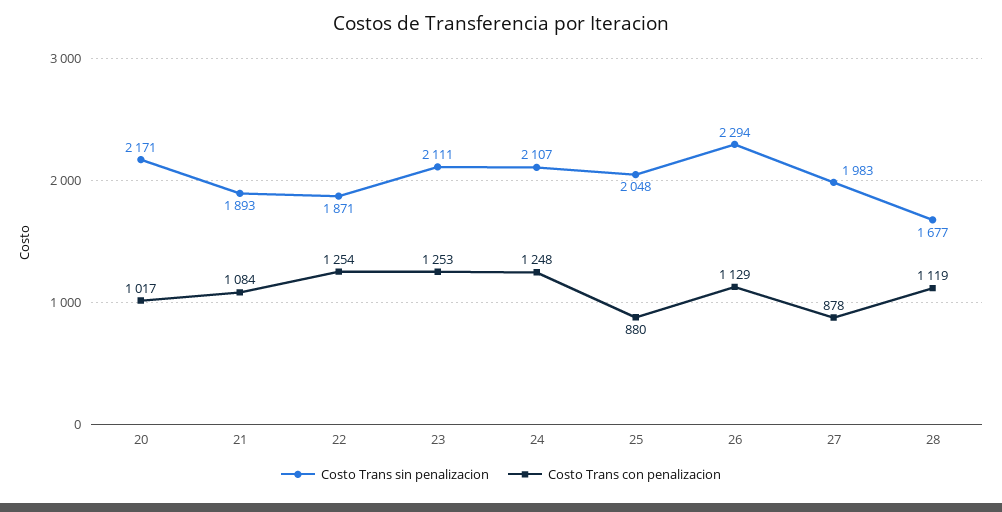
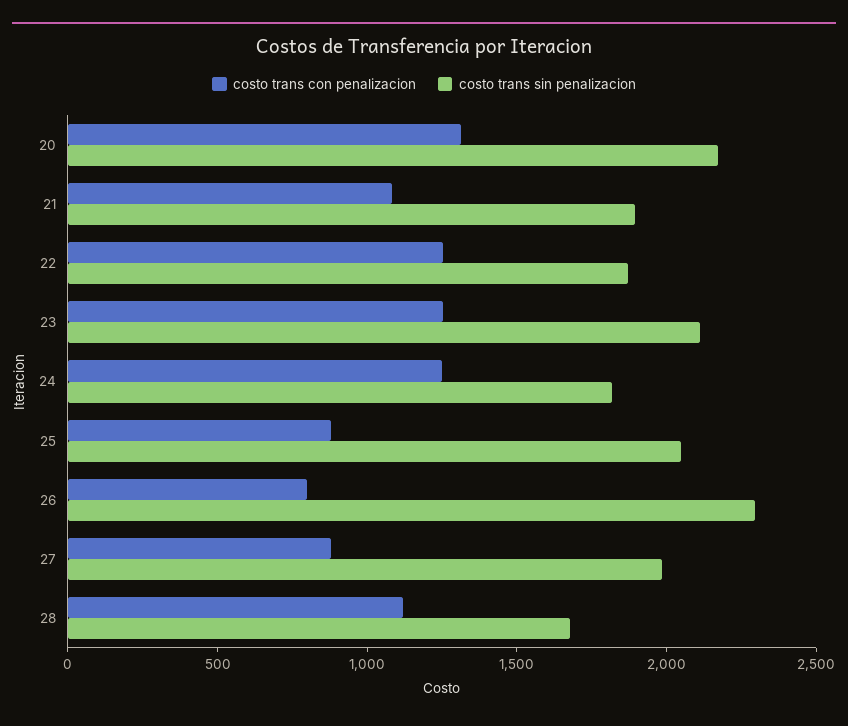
  {
    "Costo Trans sin penalizacion": {
      "20": 2171,
      "21": 1893,
      "22": 1871,
      "23": 2111,
-     "24": 2107,
+     "24": 1800,
      "25": 2048,
      "26": 2294,
      "27": 1983,
      "28": 1677
    },
    "Costo Trans con penalizacion": {
-     "20": 1017,
+     "20": 1300,
      "21": 1084,
      "22": 1254,
      "23": 1253,
      "24": 1248,
      "25": 880,
-     "26": 1129,
+     "26": 800,
      "27": 878,
      "28": 1119
    }
  }

